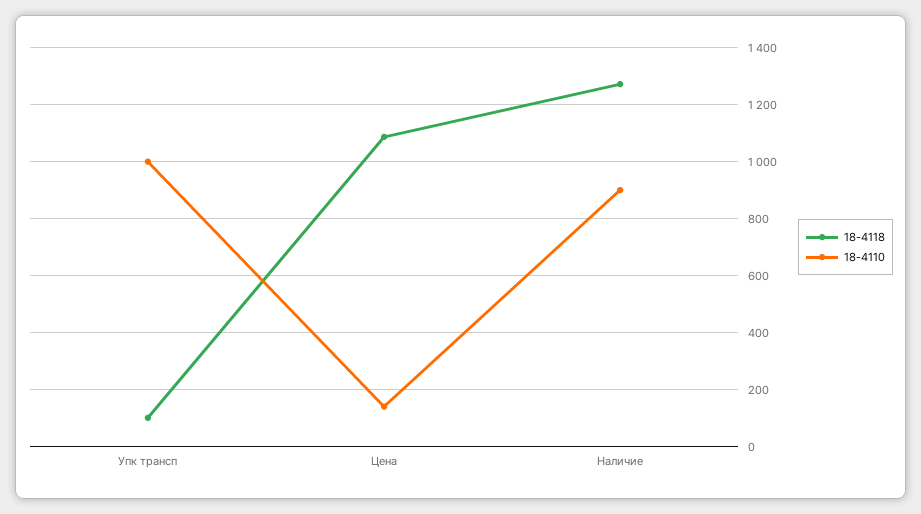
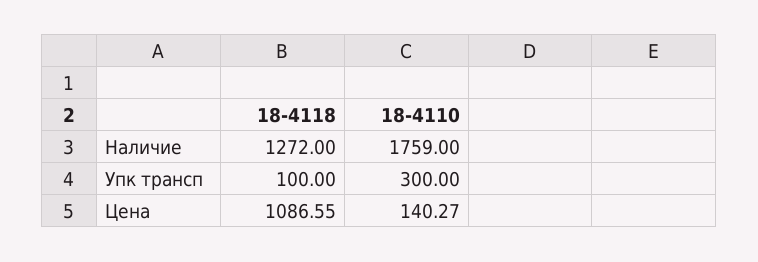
  {
    "18-4118": {
      "Упк трансп": 100,
      "Цена": 1086.55,
      "Наличие": 1272
    },
    "18-4110": {
-     "Упк трансп": 1000,
+     "Упк трансп": 300,
      "Цена": 140.27,
-     "Наличие": 900
+     "Наличие": 1759
    }
  }

